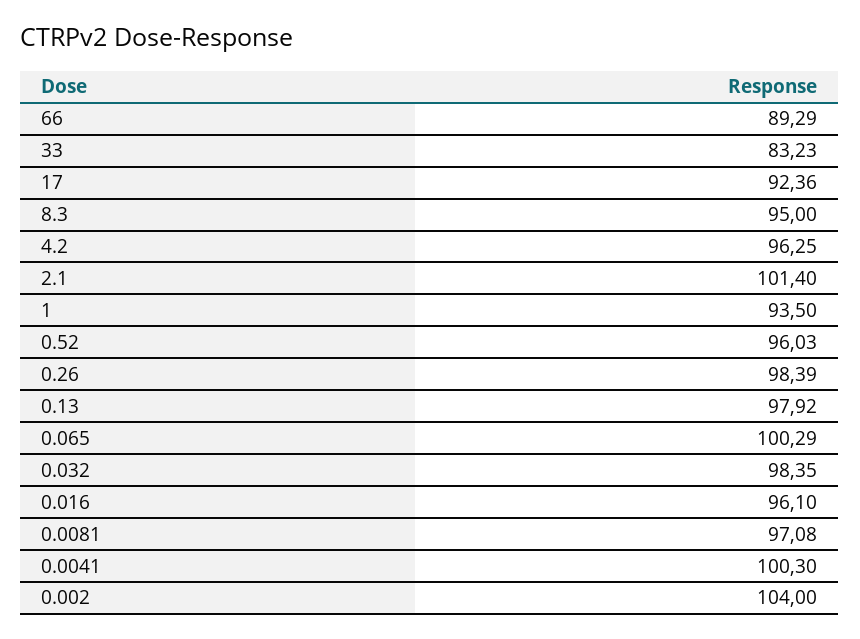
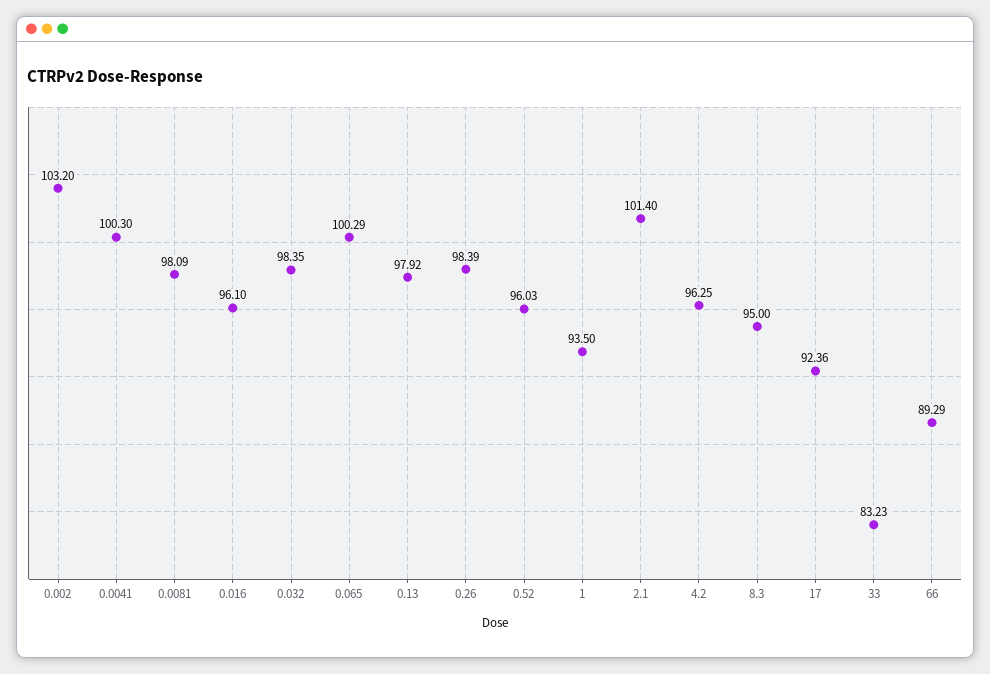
  {
    "66": 89.29,
    "33": 83.23,
    "17": 92.36,
    "8.3": 95,
    "4.2": 96.25,
    "2.1": 101.4,
    "1": 93.5,
    "0.52": 96.03,
    "0.26": 98.39,
    "0.13": 97.92,
    "0.065": 100.29,
    "0.032": 98.35,
    "0.016": 96.1,
-   "0.0081": 97.08,
+   "0.0081": 98.09,
    "0.0041": 100.3,
-   "0.002": 104
+   "0.002": 103.2
  }

